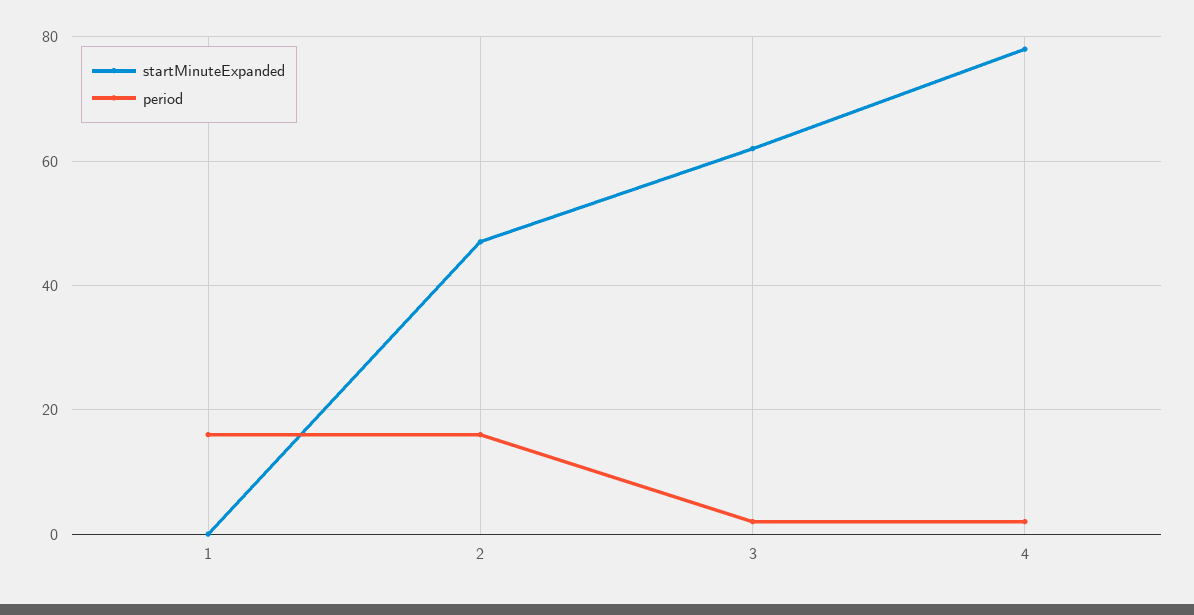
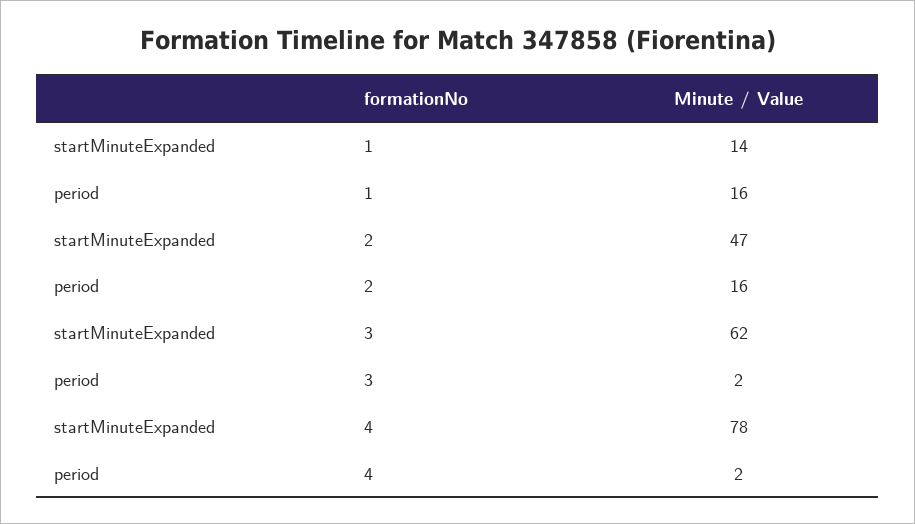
  {
    "startMinuteExpanded": {
-     "1": 0,
+     "1": 14,
      "2": 47,
      "3": 62,
      "4": 78
    },
    "period": {
      "1": 16,
      "2": 16,
      "3": 2,
      "4": 2
    }
  }

